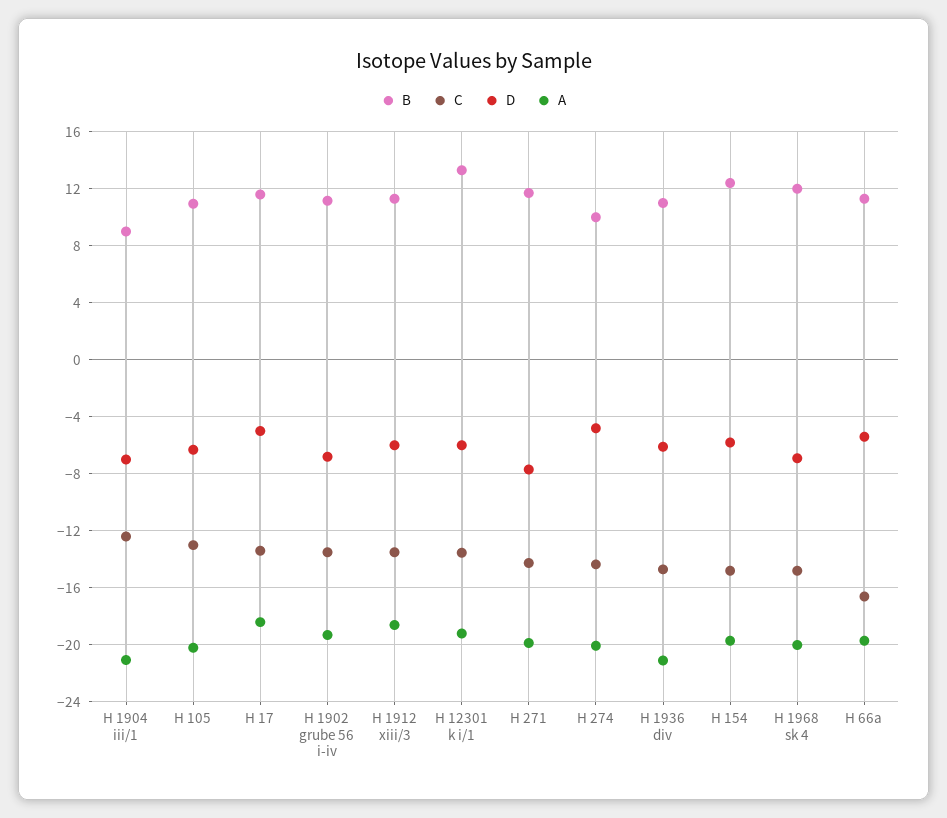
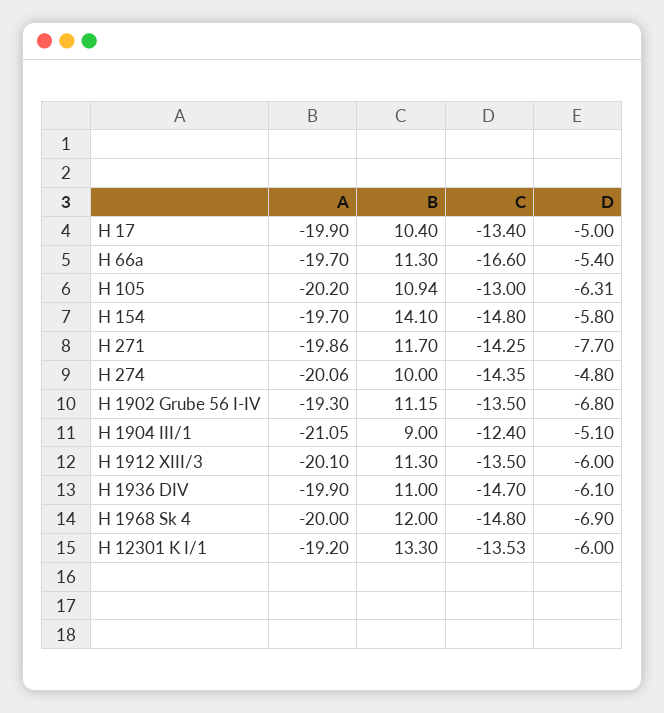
  {
    "B": {
      "H 1904 iii/1": 9,
      "H 105": 10.94,
-     "H 17": 11.5,
+     "H 17": 10.4,
      "H 1902 grube 56 i-iv": 11.15,
      "H 1912 xiii/3": 11.3,
      "H 12301 k i/1": 13.3,
      "H 271": 11.7,
      "H 274": 10,
      "H 1936 div": 11,
-     "H 154": 12.5,
+     "H 154": 14.1,
      "H 1968 sk 4": 12,
      "H 66a": 11.3
    },
    "C": {
      "H 1904 iii/1": -12.4,
      "H 105": -13,
      "H 17": -13.4,
      "H 1902 grube 56 i-iv": -13.5,
      "H 1912 xiii/3": -13.5,
      "H 12301 k i/1": -13.53,
      "H 271": -14.25,
      "H 274": -14.35,
      "H 1936 div": -14.7,
      "H 154": -14.8,
      "H 1968 sk 4": -14.8,
      "H 66a": -16.6
    },
    "D": {
-     "H 1904 iii/1": -7,
+     "H 1904 iii/1": -5.1,
      "H 105": -6.31,
      "H 17": -5,
      "H 1902 grube 56 i-iv": -6.8,
      "H 1912 xiii/3": -6,
      "H 12301 k i/1": -6,
      "H 271": -7.7,
      "H 274": -4.8,
      "H 1936 div": -6.1,
      "H 154": -5.8,
      "H 1968 sk 4": -6.9,
      "H 66a": -5.4
    },
    "A": {
      "H 1904 iii/1": -21.05,
      "H 105": -20.2,
-     "H 17": -18.5,
+     "H 17": -19.9,
      "H 1902 grube 56 i-iv": -19.3,
-     "H 1912 xiii/3": -18.5,
+     "H 1912 xiii/3": -20.1,
      "H 12301 k i/1": -19.2,
      "H 271": -19.86,
      "H 274": -20.06,
-     "H 1936 div": -21,
+     "H 1936 div": -19.9,
      "H 154": -19.7,
      "H 1968 sk 4": -20,
      "H 66a": -19.7
    }
  }

